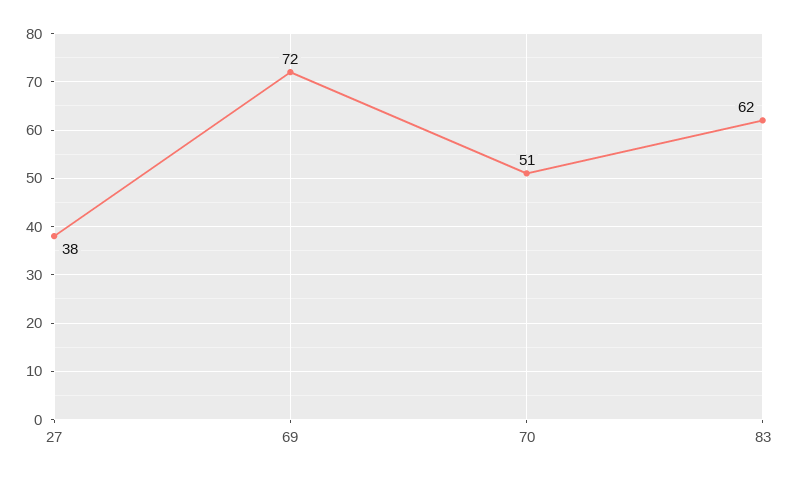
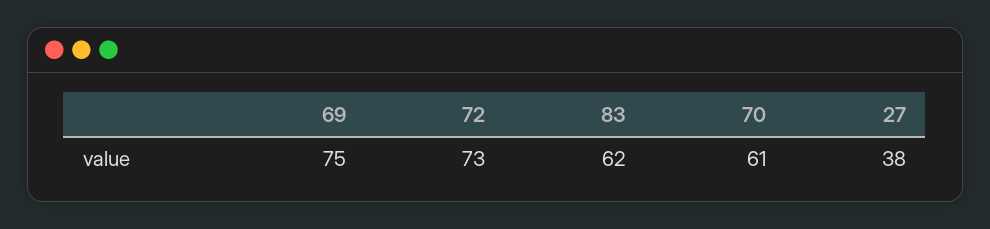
  {
    "27": 38,
-   "69": 72,
+   "69": 75,
-   "70": 51,
+   "70": 61,
-   "83": 62
+   "83": 62,
+   "72": 73
  }

